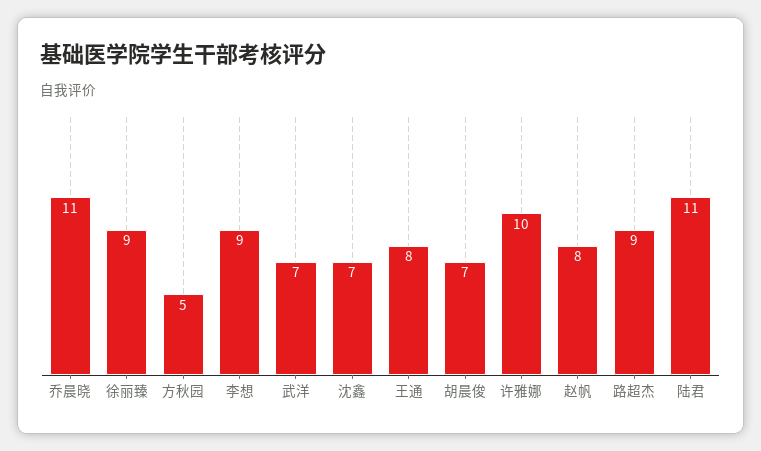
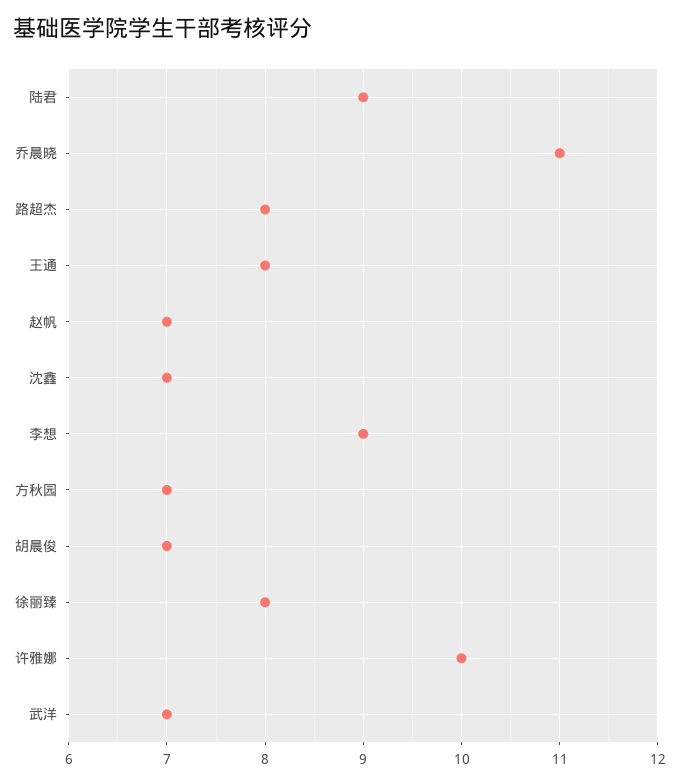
  {
    "乔晨晓": 11,
-   "徐丽臻": 9,
+   "徐丽臻": 8,
-   "方秋园": 5,
+   "方秋园": 7,
    "李想": 9,
    "武洋": 7,
    "沈鑫": 7,
    "王通": 8,
    "胡晨俊": 7,
    "许雅娜": 10,
-   "赵帆": 8,
+   "赵帆": 7,
-   "路超杰": 9,
+   "路超杰": 8,
-   "陆君": 11
+   "陆君": 9
  }

